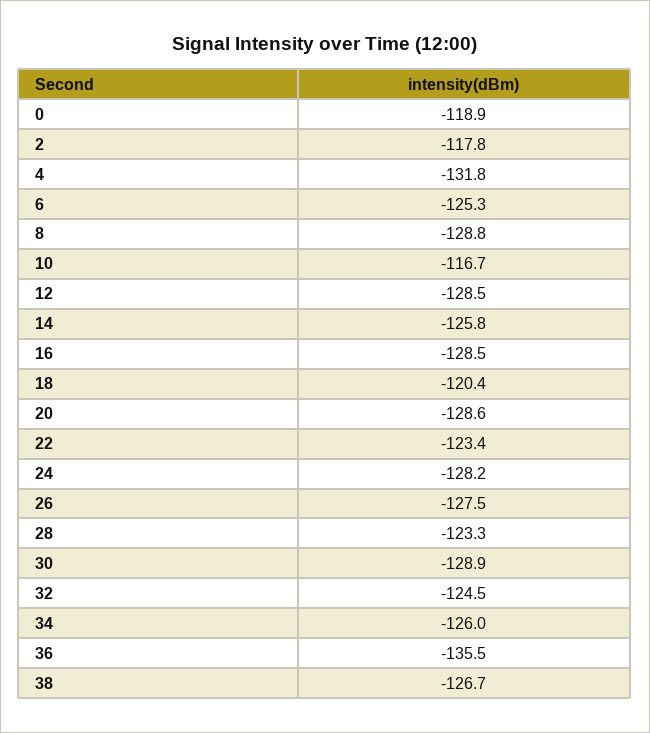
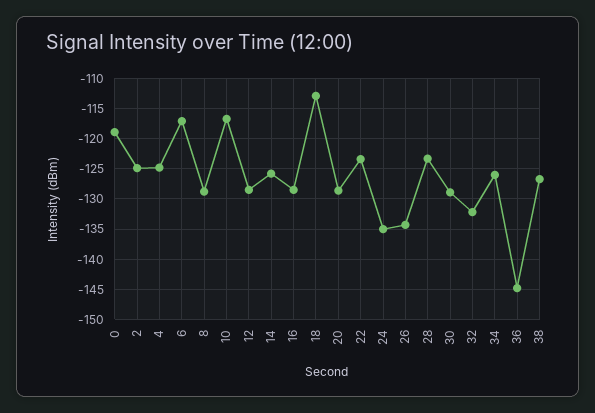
  {
    "0": -118.9,
-   "2": -117.8,
+   "2": -125,
-   "4": -131.8,
+   "4": -125,
-   "6": -125.3,
+   "6": -117,
    "8": -128.8,
    "10": -116.7,
    "12": -128.5,
    "14": -125.8,
    "16": -128.5,
-   "18": -120.4,
+   "18": -113,
    "20": -128.6,
    "22": -123.4,
-   "24": -128.2,
+   "24": -135,
-   "26": -127.5,
+   "26": -134,
    "28": -123.3,
    "30": -128.9,
-   "32": -124.5,
+   "32": -132,
    "34": -126,
-   "36": -135.5,
+   "36": -145,
    "38": -126.7
  }

